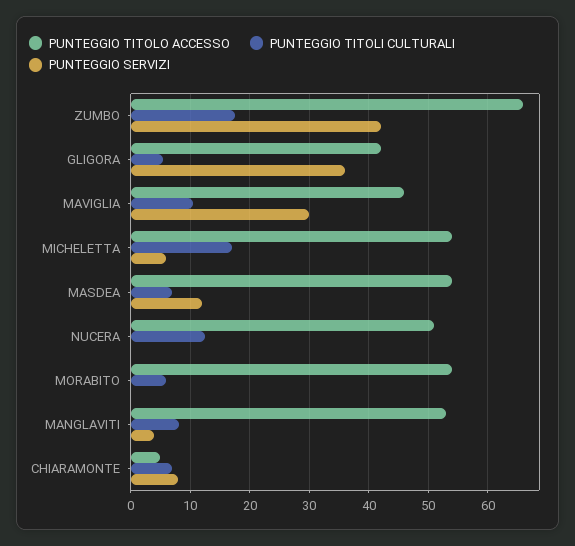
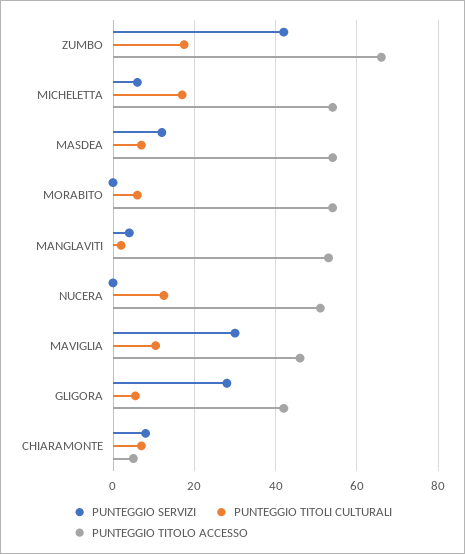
  {
    "PUNTEGGIO TITOLO ACCESSO": {
      "ZUMBO": 66,
      "GLIGORA": 42,
      "MAVIGLIA": 46,
      "MICHELETTA": 54,
      "MASDEA": 54,
      "NUCERA": 52,
      "MORABITO": 54,
      "MANGLAVITI": 54,
      "CHIARAMONTE": 6
    },
    "PUNTEGGIO TITOLI CULTURALI": {
      "ZUMBO": 18,
      "GLIGORA": 6,
      "MAVIGLIA": 10,
      "MICHELETTA": 18,
      "MASDEA": 8,
      "NUCERA": 12,
      "MORABITO": 6,
-     "MANGLAVITI": 8,
+     "MANGLAVITI": 2,
      "CHIARAMONTE": 8
    },
    "PUNTEGGIO SERVIZI": {
      "ZUMBO": 42,
-     "GLIGORA": 36,
+     "GLIGORA": 28,
      "MAVIGLIA": 30,
      "MICHELETTA": 6,
      "MASDEA": 12,
      "NUCERA": 0,
      "MORABITO": 0,
      "MANGLAVITI": 4,
      "CHIARAMONTE": 8
    }
  }

